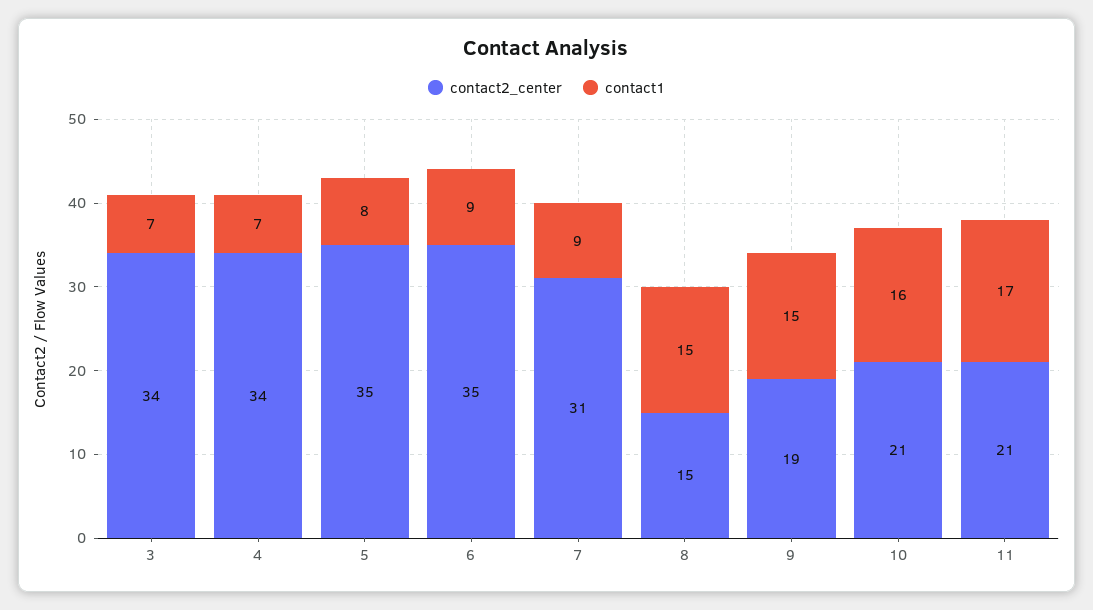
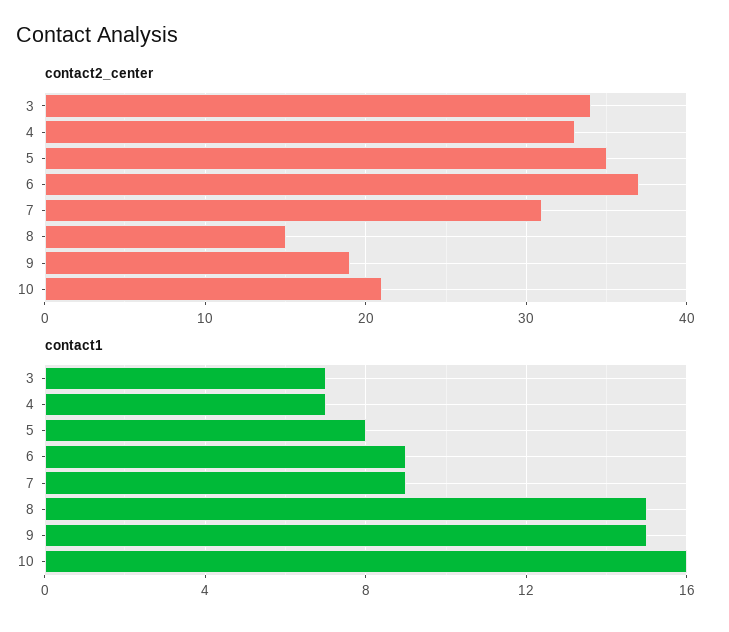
  {
    "contact2_center": {
      "3": 34,
-     "4": 34,
+     "4": 33,
      "5": 35,
-     "6": 35,
+     "6": 37,
      "7": 31,
      "8": 15,
      "9": 19,
-     "10": 21,
+     "10": 21
-     "11": 21
    },
    "contact1": {
      "3": 7,
      "4": 7,
      "5": 8,
      "6": 9,
      "7": 9,
      "8": 15,
      "9": 15,
-     "10": 16,
+     "10": 16
-     "11": 17
    }
  }

